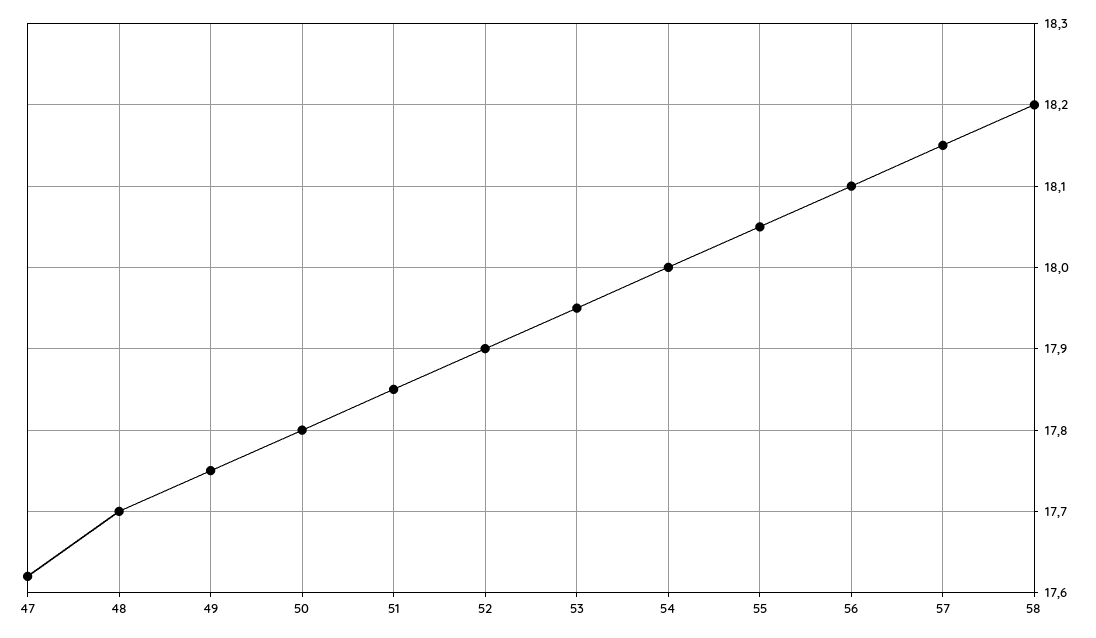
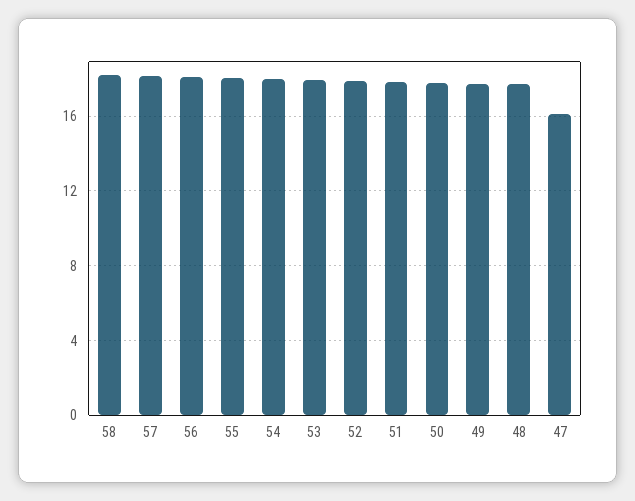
  {
-   "47": 17.62,
+   "47": 16,
    "48": 17.7,
    "49": 17.75,
    "50": 17.8,
    "51": 17.85,
    "52": 17.9,
    "53": 17.95,
    "54": 18,
    "55": 18.05,
    "56": 18.1,
    "57": 18.15,
    "58": 18.2
  }

